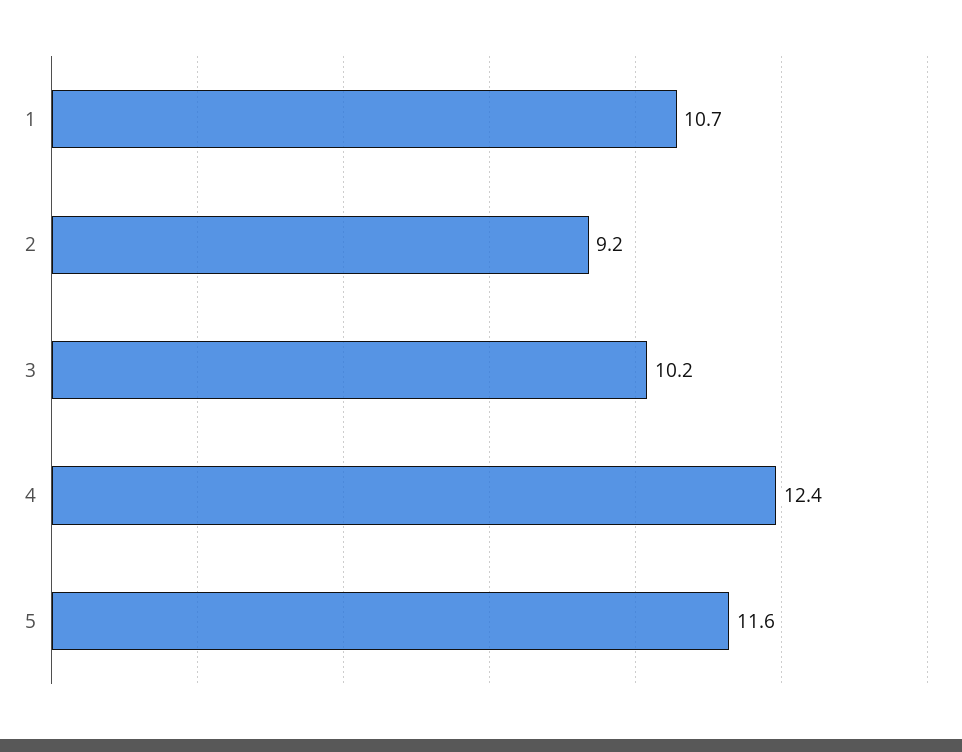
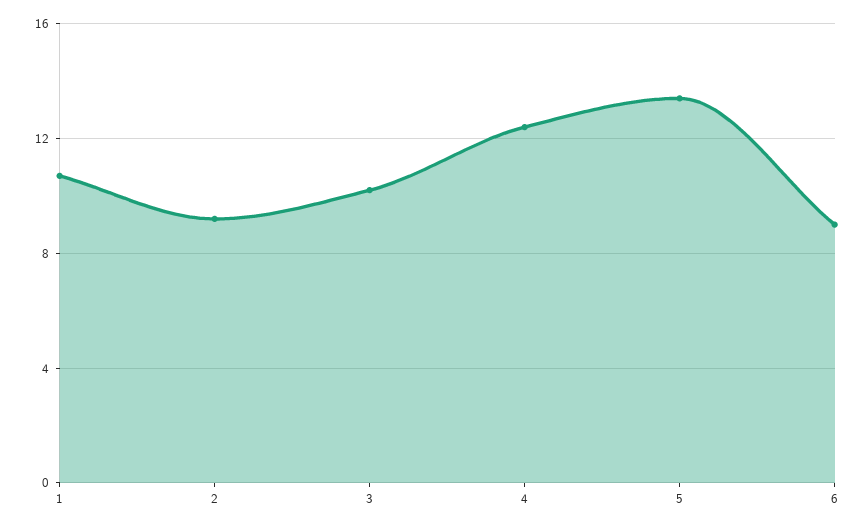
  {
    "1": 10.7,
    "2": 9.2,
    "3": 10.2,
    "4": 12.4,
-   "5": 11.6
+   "5": 13.5,
+   "6": 9
  }

